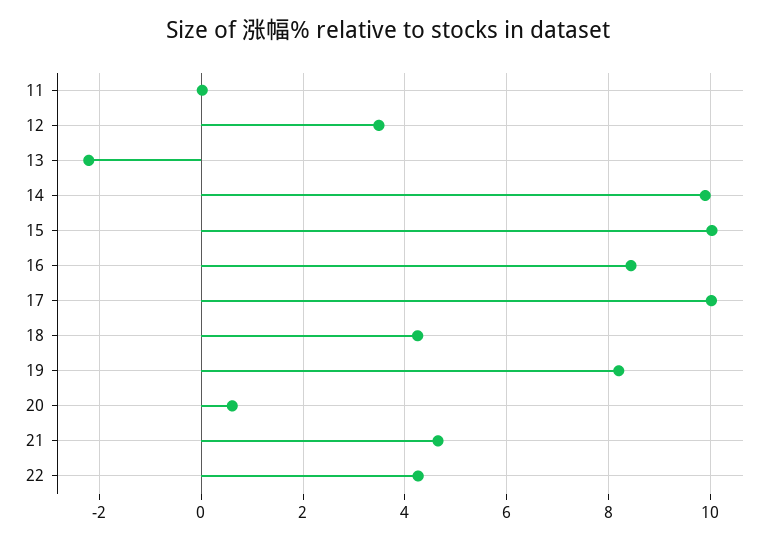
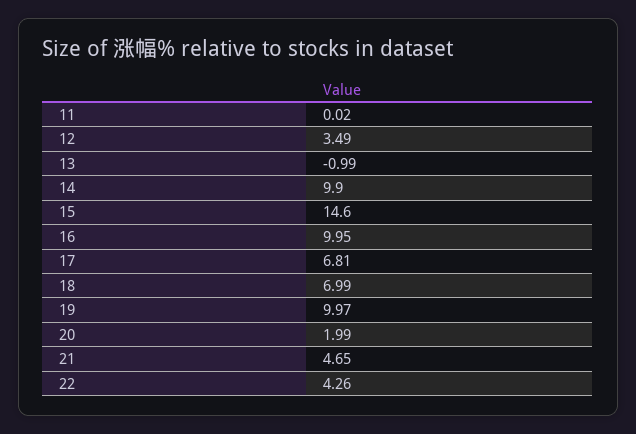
  {
    "11": 0.02,
    "12": 3.49,
-   "13": -2.2,
+   "13": -0.99,
    "14": 9.9,
-   "15": 10,
+   "15": 14.6,
-   "16": 8.4,
+   "16": 9.95,
-   "17": 10,
+   "17": 6.81,
-   "18": 4.2,
+   "18": 6.99,
-   "19": 8.2,
+   "19": 9.97,
-   "20": 0.6,
+   "20": 1.99,
    "21": 4.65,
    "22": 4.26
  }

